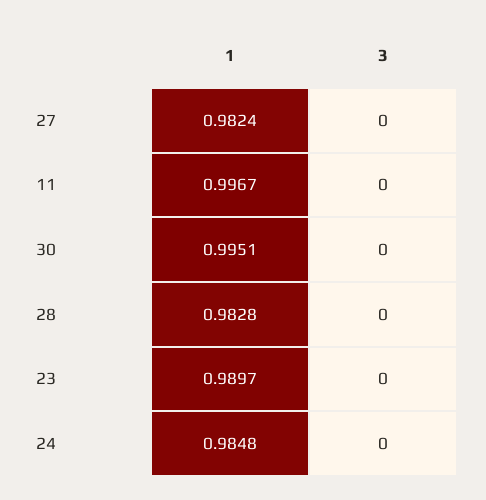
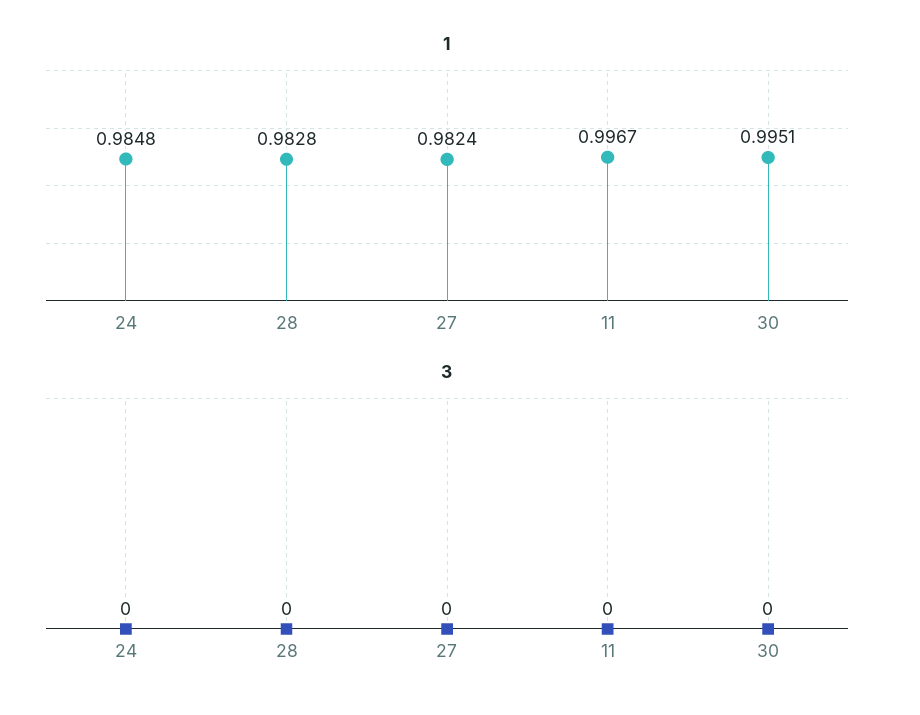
  {
    "1": {
      "27": 0.9824,
      "11": 0.9967,
      "30": 0.9951,
      "28": 0.9828,
-     "23": 0.9897,
      "24": 0.9848
    },
    "3": {
      "27": 0,
      "11": 0,
      "30": 0,
      "28": 0,
-     "23": 0,
      "24": 0
    }
  }

